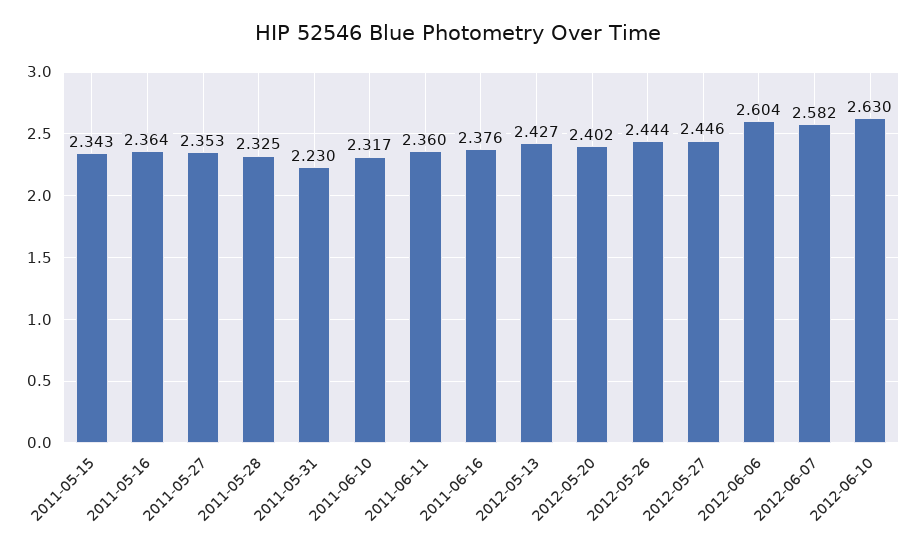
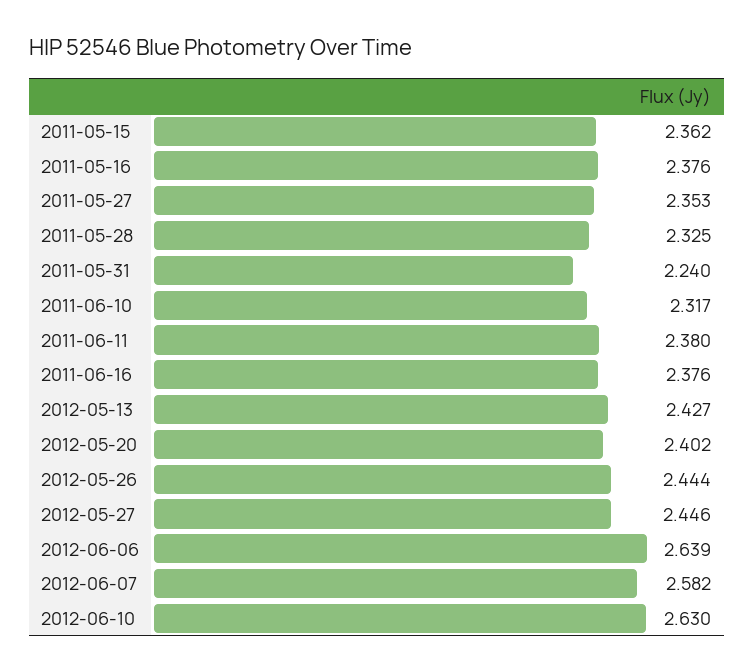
  {
-   "2011-05-15": 2.343,
+   "2011-05-15": 2.362,
-   "2011-05-16": 2.364,
+   "2011-05-16": 2.376,
    "2011-05-27": 2.353,
    "2011-05-28": 2.325,
-   "2011-05-31": 2.23,
+   "2011-05-31": 2.24,
    "2011-06-10": 2.317,
-   "2011-06-11": 2.36,
+   "2011-06-11": 2.38,
    "2011-06-16": 2.376,
    "2012-05-13": 2.427,
    "2012-05-20": 2.402,
    "2012-05-26": 2.444,
    "2012-05-27": 2.446,
-   "2012-06-06": 2.604,
+   "2012-06-06": 2.639,
    "2012-06-07": 2.582,
    "2012-06-10": 2.63
  }

